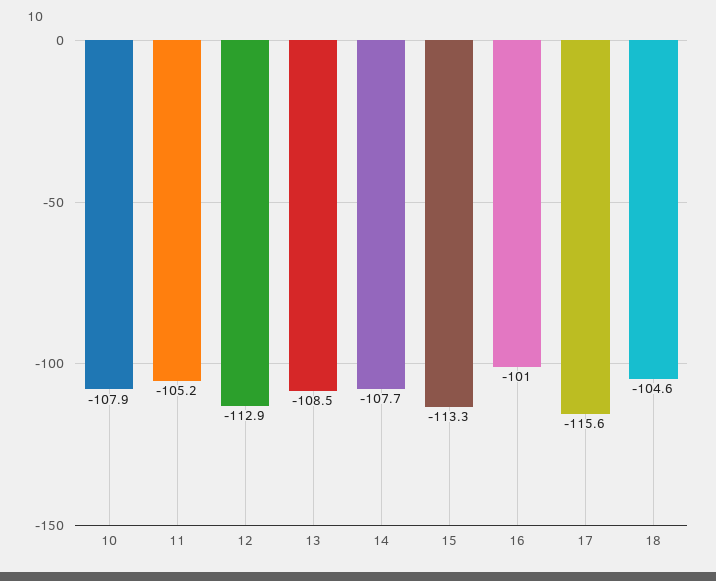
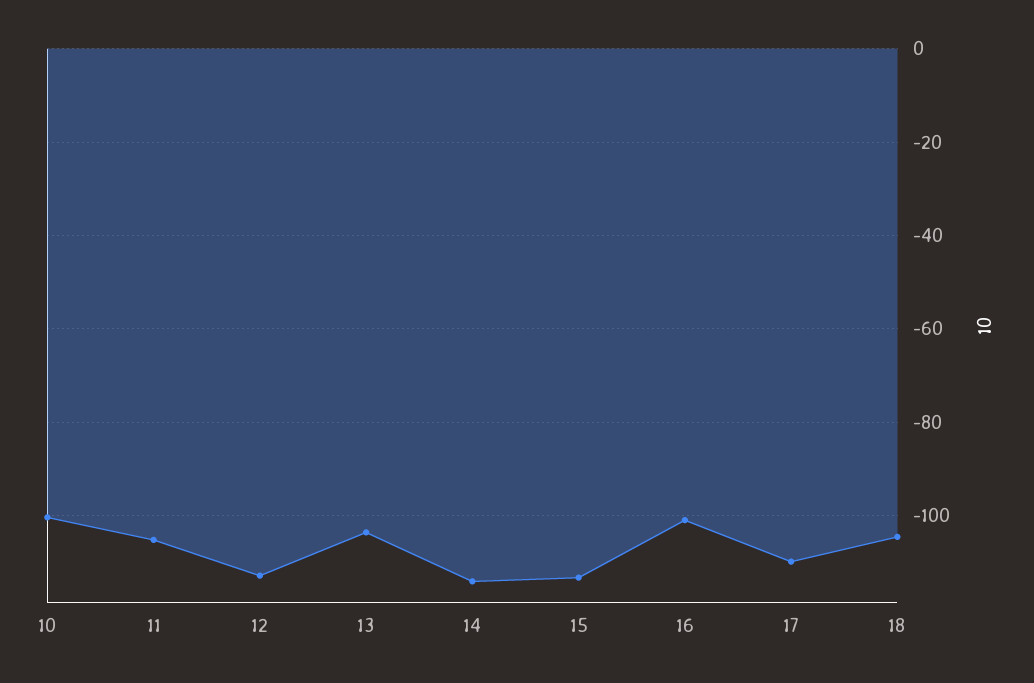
  {
-   "10": -107.9,
+   "10": -100,
    "11": -105.2,
    "12": -112.9,
-   "13": -108.5,
+   "13": -104,
-   "14": -107.7,
+   "14": -114,
    "15": -113.3,
    "16": -101,
-   "17": -115.6,
+   "17": -110,
    "18": -104.6
  }

